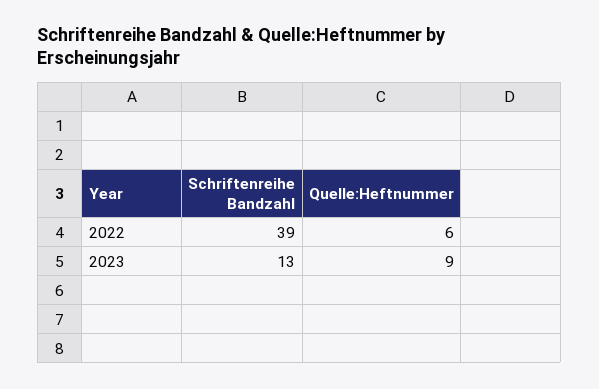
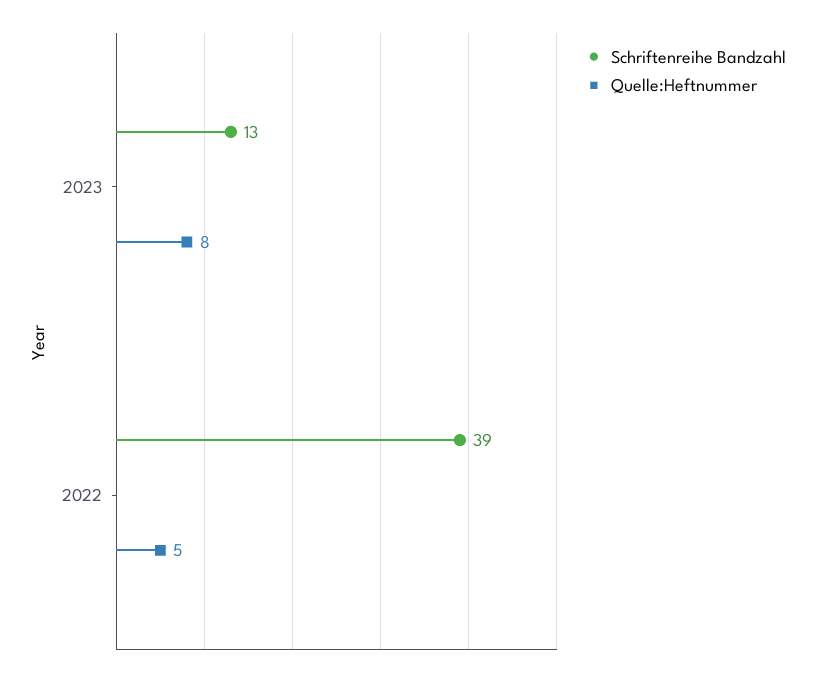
  {
    "Schriftenreihe Bandzahl": {
      "2022": 39,
      "2023": 13
    },
    "Quelle:Heftnummer": {
-     "2022": 6,
+     "2022": 5,
-     "2023": 9
+     "2023": 8
    }
  }

